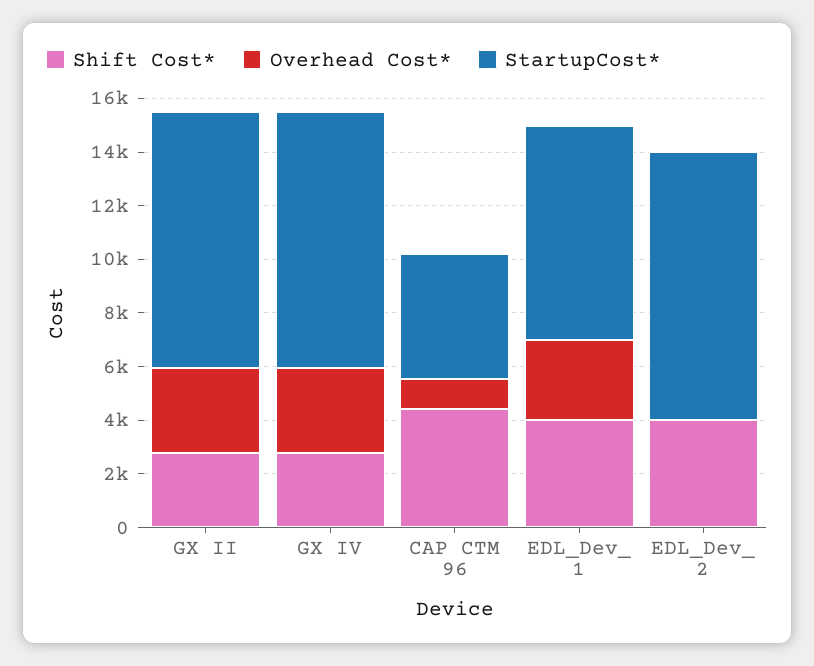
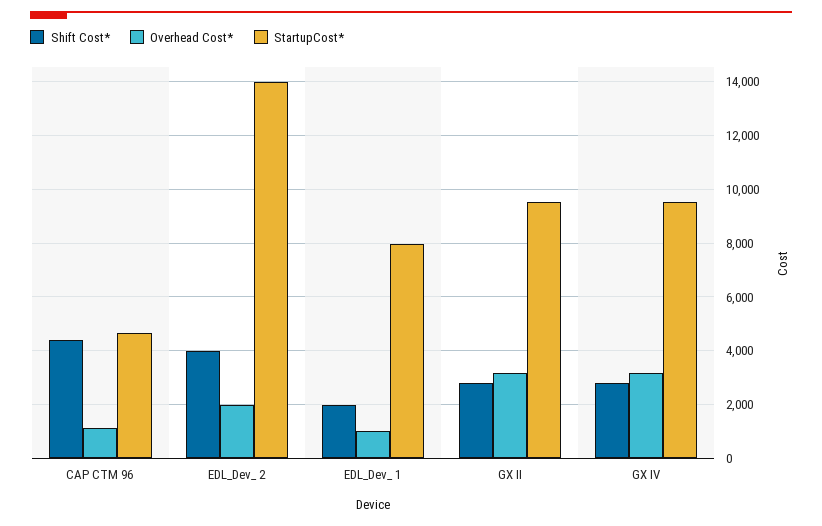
  {
    "Shift Cost*": {
      "GX II": 2750,
      "GX IV": 2750,
      "CAP CTM 96": 4500,
-     "EDL_Dev_ 1": 4000,
+     "EDL_Dev_ 1": 2000,
      "EDL_Dev_ 2": 4000
    },
    "Overhead Cost*": {
      "GX II": 3250,
      "GX IV": 3250,
      "CAP CTM 96": 1250,
-     "EDL_Dev_ 1": 3000,
+     "EDL_Dev_ 1": 1000,
-     "EDL_Dev_ 2": 0
+     "EDL_Dev_ 2": 2000
    },
    "StartupCost*": {
      "GX II": 9500,
      "GX IV": 9500,
      "CAP CTM 96": 4750,
      "EDL_Dev_ 1": 8000,
-     "EDL_Dev_ 2": 10000
+     "EDL_Dev_ 2": 14000
    }
  }

